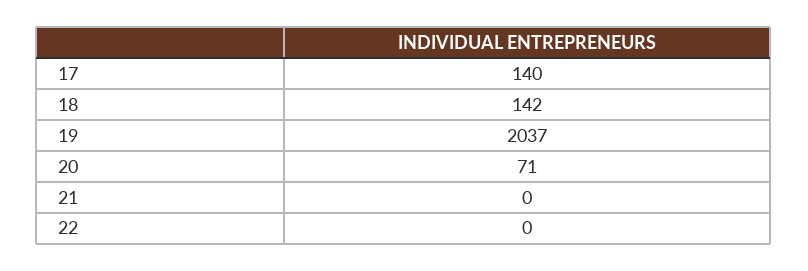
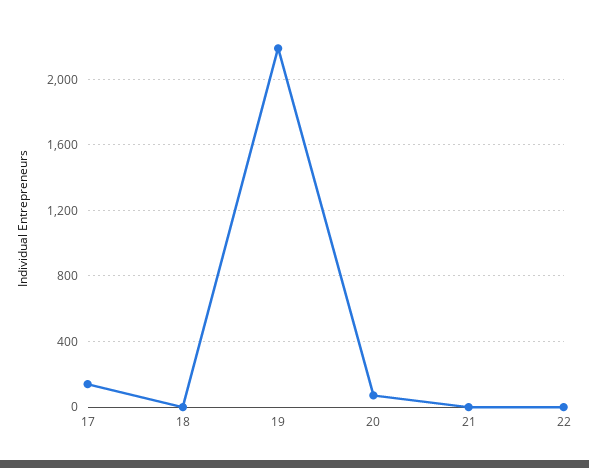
  {
    "17": 140,
-   "18": 142,
+   "18": 0,
-   "19": 2037,
+   "19": 2200,
    "20": 71,
    "21": 0,
    "22": 0
  }

